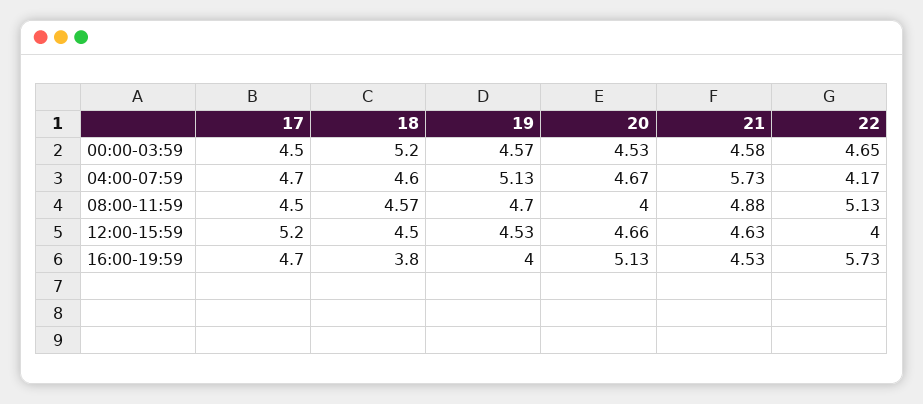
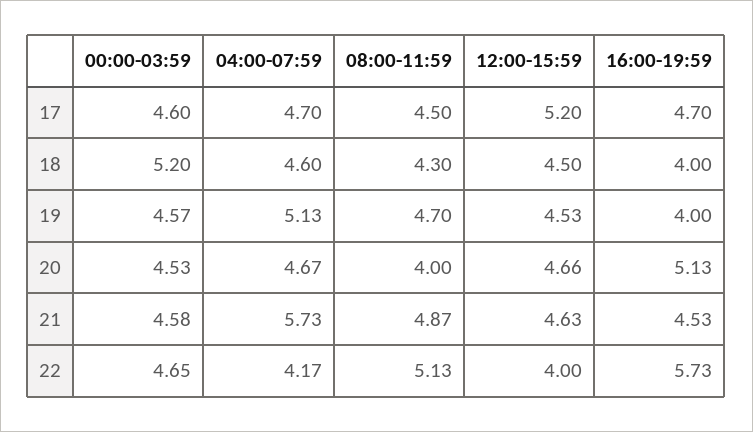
  {
    "17": {
-     "00:00-03:59": 4.5,
+     "00:00-03:59": 4.6,
      "04:00-07:59": 4.7,
      "08:00-11:59": 4.5,
      "12:00-15:59": 5.2,
      "16:00-19:59": 4.7
    },
    "18": {
      "00:00-03:59": 5.2,
      "04:00-07:59": 4.6,
-     "08:00-11:59": 4.57,
+     "08:00-11:59": 4.3,
      "12:00-15:59": 4.5,
-     "16:00-19:59": 3.8
+     "16:00-19:59": 4
    },
    "19": {
      "00:00-03:59": 4.57,
      "04:00-07:59": 5.13,
      "08:00-11:59": 4.7,
      "12:00-15:59": 4.53,
      "16:00-19:59": 4
    },
    "20": {
      "00:00-03:59": 4.53,
      "04:00-07:59": 4.67,
      "08:00-11:59": 4,
      "12:00-15:59": 4.66,
      "16:00-19:59": 5.13
    },
    "21": {
      "00:00-03:59": 4.58,
      "04:00-07:59": 5.73,
-     "08:00-11:59": 4.88,
+     "08:00-11:59": 4.87,
      "12:00-15:59": 4.63,
      "16:00-19:59": 4.53
    },
    "22": {
      "00:00-03:59": 4.65,
      "04:00-07:59": 4.17,
      "08:00-11:59": 5.13,
      "12:00-15:59": 4,
      "16:00-19:59": 5.73
    }
  }

